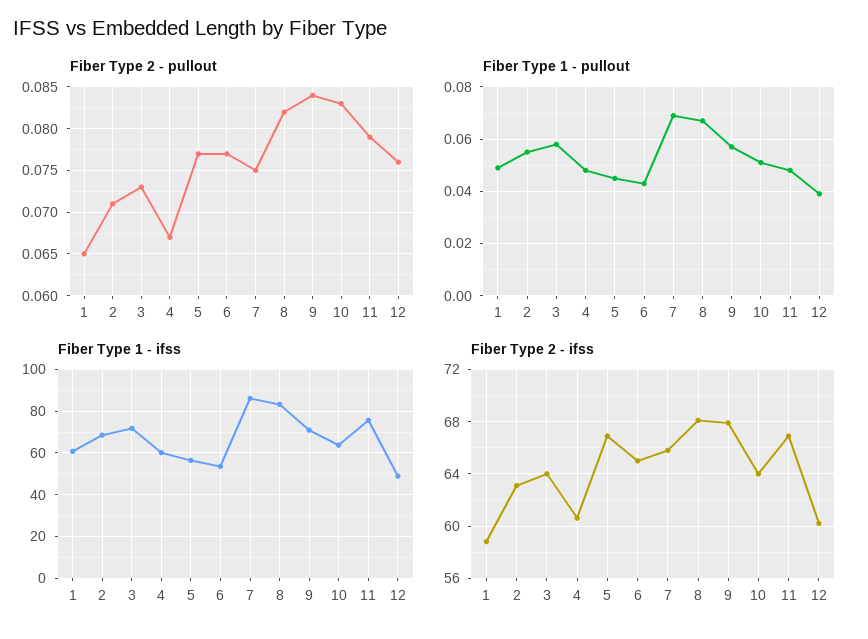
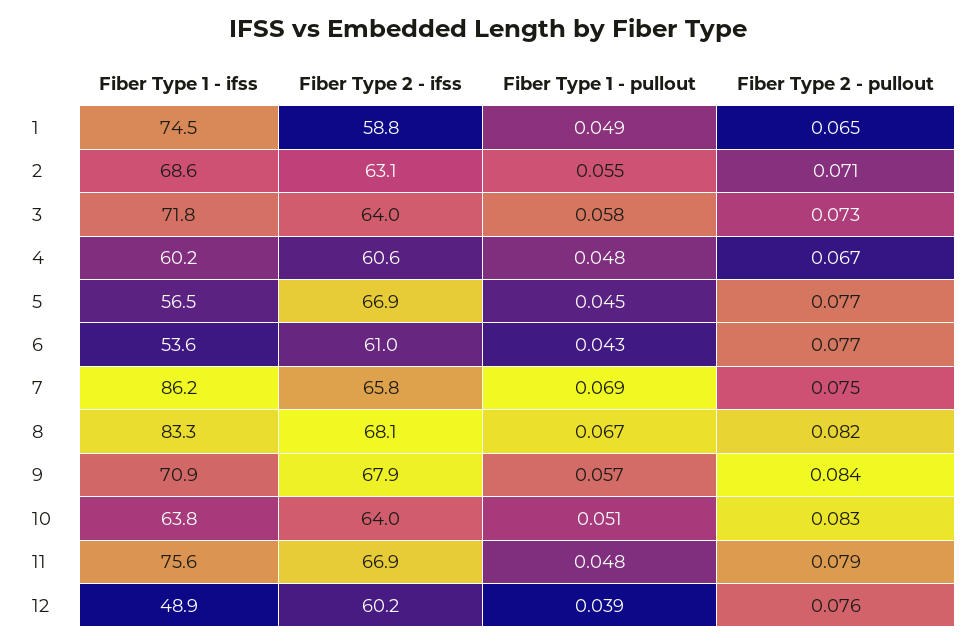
  {
    "Fiber Type 2 - pullout": {
      "1": 0.065,
      "2": 0.071,
      "3": 0.073,
      "4": 0.067,
      "5": 0.077,
      "6": 0.077,
      "7": 0.075,
      "8": 0.082,
      "9": 0.084,
      "10": 0.083,
      "11": 0.079,
      "12": 0.076
    },
    "Fiber Type 1 - pullout": {
      "1": 0.049,
      "2": 0.055,
      "3": 0.058,
      "4": 0.048,
      "5": 0.045,
      "6": 0.043,
      "7": 0.069,
      "8": 0.067,
      "9": 0.057,
      "10": 0.051,
      "11": 0.048,
      "12": 0.039
    },
    "Fiber Type 1 - ifss": {
-     "1": 60,
+     "1": 74.5,
      "2": 68.6,
      "3": 71.8,
      "4": 60.2,
      "5": 56.5,
      "6": 53.6,
      "7": 86.2,
      "8": 83.3,
      "9": 70.9,
      "10": 63.8,
      "11": 75.6,
      "12": 48.9
    },
    "Fiber Type 2 - ifss": {
      "1": 58.8,
      "2": 63.1,
      "3": 64,
      "4": 60.6,
      "5": 66.9,
-     "6": 65,
+     "6": 61,
      "7": 65.8,
      "8": 68.1,
      "9": 67.9,
      "10": 64,
      "11": 66.9,
      "12": 60.2
    }
  }

